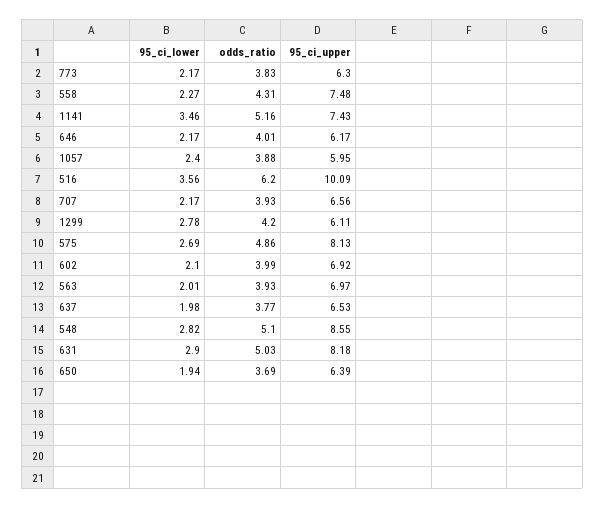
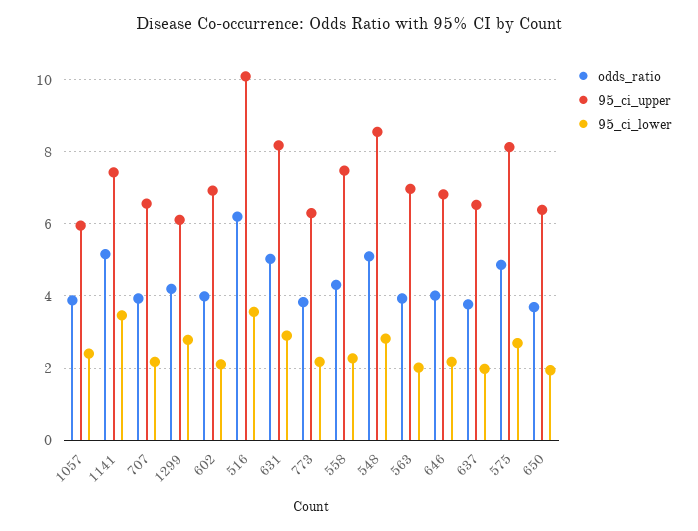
  {
    "95_ci_lower": {
      "773": 2.17,
      "558": 2.27,
      "1141": 3.46,
      "646": 2.17,
      "1057": 2.4,
      "516": 3.56,
      "707": 2.17,
      "1299": 2.78,
      "575": 2.69,
      "602": 2.1,
      "563": 2.01,
      "637": 1.98,
      "548": 2.82,
      "631": 2.9,
      "650": 1.94
    },
    "odds_ratio": {
      "773": 3.83,
      "558": 4.31,
      "1141": 5.16,
      "646": 4.01,
      "1057": 3.88,
      "516": 6.2,
      "707": 3.93,
      "1299": 4.2,
      "575": 4.86,
      "602": 3.99,
      "563": 3.93,
      "637": 3.77,
      "548": 5.1,
      "631": 5.03,
      "650": 3.69
    },
    "95_ci_upper": {
      "773": 6.3,
      "558": 7.48,
      "1141": 7.43,
-     "646": 6.17,
+     "646": 6.8,
      "1057": 5.95,
      "516": 10.09,
      "707": 6.56,
      "1299": 6.11,
      "575": 8.13,
      "602": 6.92,
      "563": 6.97,
      "637": 6.53,
      "548": 8.55,
      "631": 8.18,
      "650": 6.39
    }
  }

